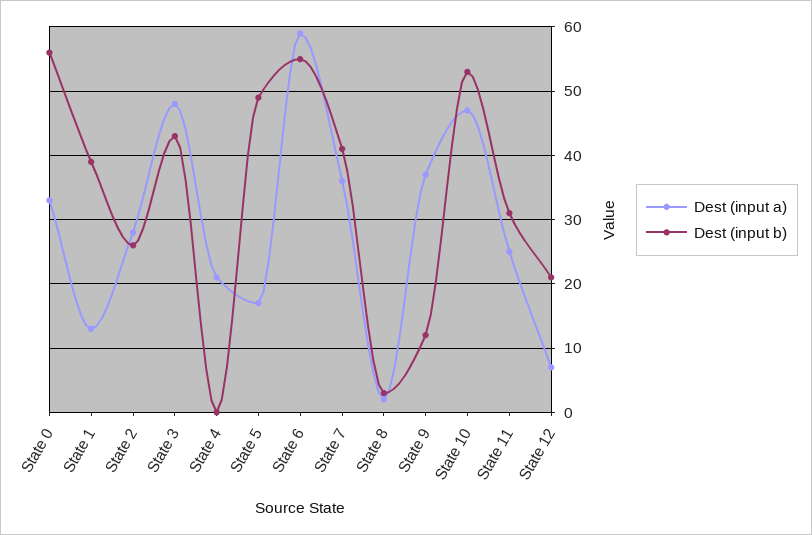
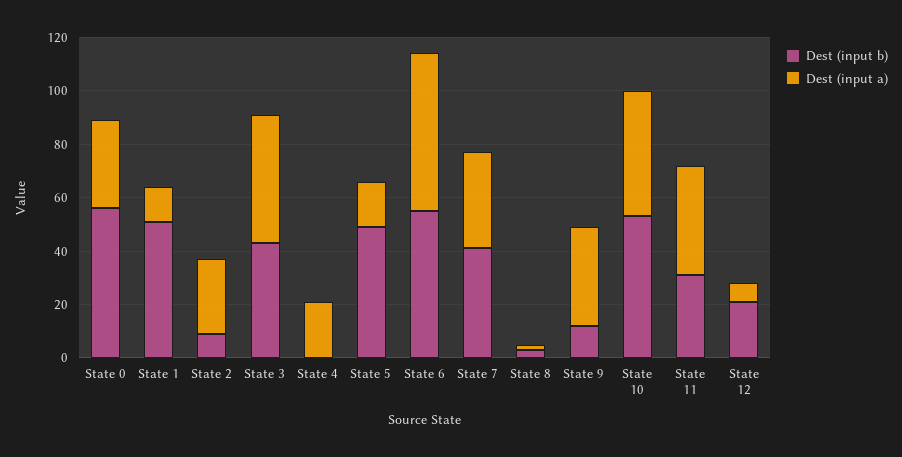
  {
    "Dest (input a)": {
      "State 0": 33,
      "State 1": 13,
      "State 2": 28,
      "State 3": 48,
      "State 4": 21,
      "State 5": 17,
      "State 6": 59,
      "State 7": 36,
      "State 8": 2,
      "State 9": 37,
      "State 10": 47,
-     "State 11": 25,
+     "State 11": 40,
      "State 12": 7
    },
    "Dest (input b)": {
      "State 0": 56,
-     "State 1": 39,
+     "State 1": 50,
-     "State 2": 26,
+     "State 2": 10,
      "State 3": 43,
      "State 4": 0,
      "State 5": 49,
      "State 6": 55,
      "State 7": 41,
      "State 8": 3,
      "State 9": 12,
      "State 10": 53,
      "State 11": 31,
      "State 12": 21
    }
  }

